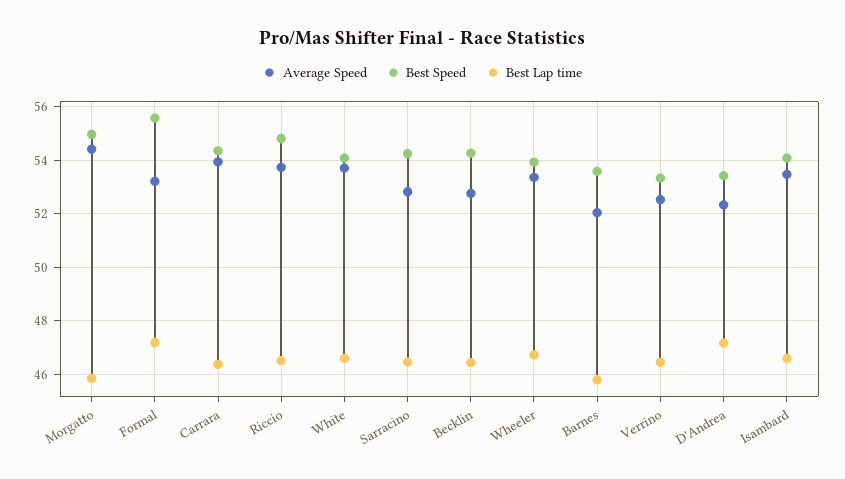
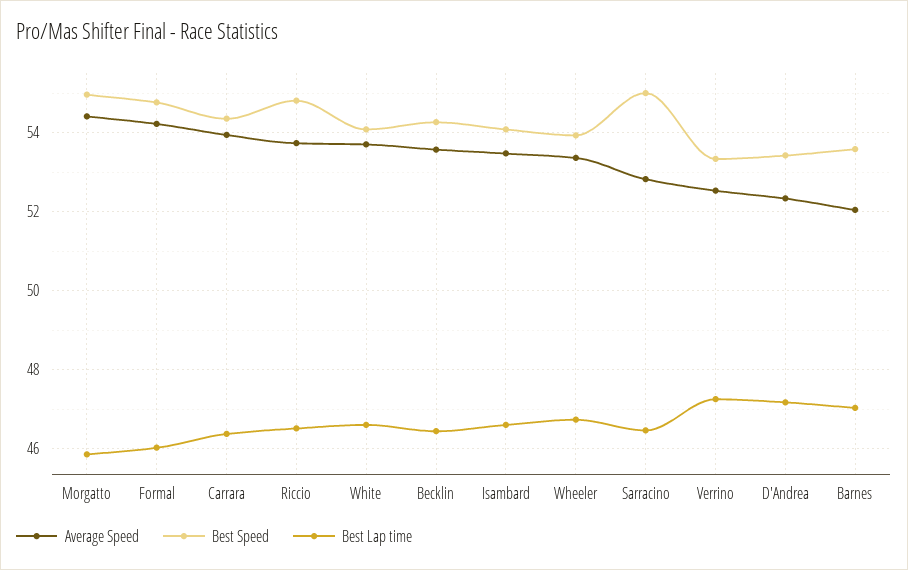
  {
    "Average Speed": {
      "Morgatto": 54.4,
-     "Formal": 53.25,
+     "Formal": 54.2,
      "Carrara": 54,
      "Riccio": 53.8,
      "White": 53.8,
      "Sarracino": 52.8,
-     "Becklin": 52.75,
+     "Becklin": 53.6,
      "Wheeler": 53.4,
      "Barnes": 52,
      "Verrino": 52.6,
      "D'Andrea": 52.4,
      "Isambard": 53.4
    },
    "Best Speed": {
      "Morgatto": 55,
-     "Formal": 55.5,
+     "Formal": 54.8,
      "Carrara": 54.4,
      "Riccio": 54.8,
      "White": 54,
-     "Sarracino": 54.25,
+     "Sarracino": 55,
      "Becklin": 54.2,
      "Wheeler": 54,
      "Barnes": 53.6,
      "Verrino": 53.4,
      "D'Andrea": 53.4,
      "Isambard": 54
    },
    "Best Lap time": {
      "Morgatto": 45.8,
-     "Formal": 47.25,
+     "Formal": 46,
      "Carrara": 46.4,
      "Riccio": 46.6,
      "White": 46.6,
      "Sarracino": 46.4,
      "Becklin": 46.4,
      "Wheeler": 46.8,
-     "Barnes": 45.75,
+     "Barnes": 47,
-     "Verrino": 46.5,
+     "Verrino": 47.2,
      "D'Andrea": 47.2,
      "Isambard": 46.6
    }
  }

